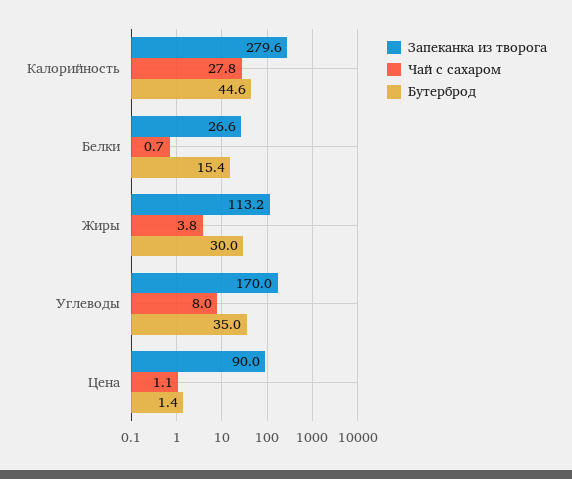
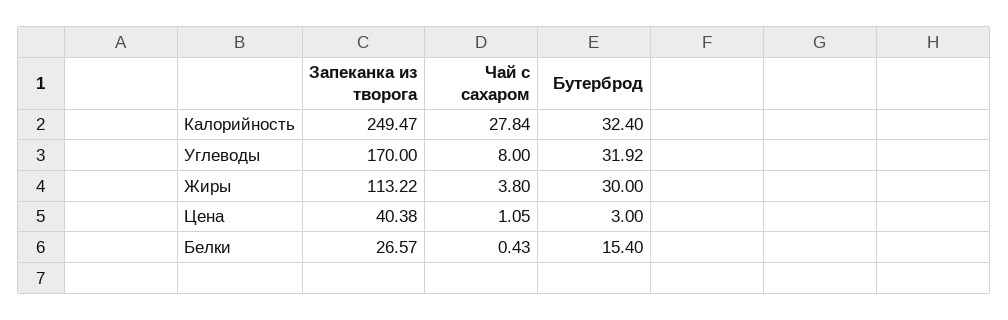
  {
    "Запеканка из творога": {
-     "Калорийность": 279.6,
+     "Калорийность": 249.47,
      "Белки": 26.57,
      "Жиры": 113.22,
      "Углеводы": 170,
-     "Цена": 90
+     "Цена": 40.38
    },
    "Чай с сахаром": {
      "Калорийность": 27.84,
-     "Белки": 0.7,
+     "Белки": 0.43,
      "Жиры": 3.8,
      "Углеводы": 8,
      "Цена": 1.05
    },
    "Бутерброд": {
-     "Калорийность": 44.6,
+     "Калорийность": 32.4,
      "Белки": 15.4,
      "Жиры": 30,
-     "Углеводы": 35,
+     "Углеводы": 31.92,
-     "Цена": 1.4
+     "Цена": 3
    }
  }

